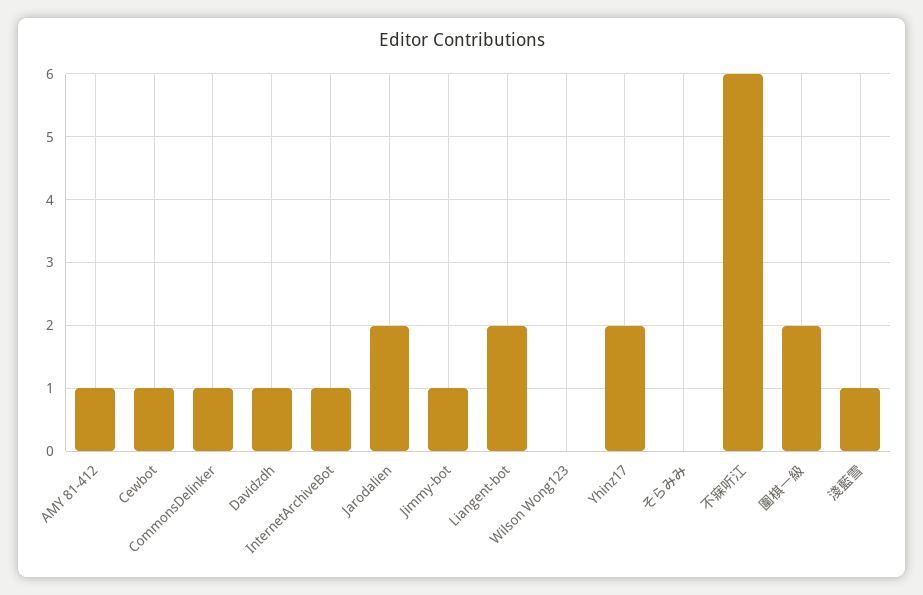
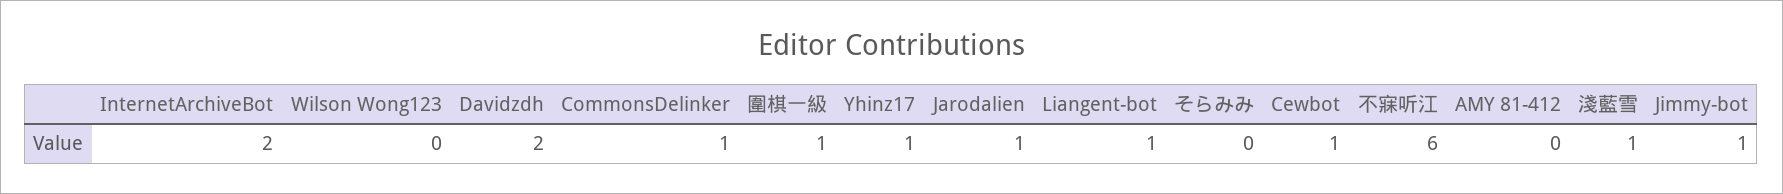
  {
-   "AMY 81-412": 1,
+   "AMY 81-412": 0,
    "Cewbot": 1,
    "CommonsDelinker": 1,
-   "Davidzdh": 1,
+   "Davidzdh": 2,
-   "InternetArchiveBot": 1,
+   "InternetArchiveBot": 2,
-   "Jarodalien": 2,
+   "Jarodalien": 1,
    "Jimmy-bot": 1,
-   "Liangent-bot": 2,
+   "Liangent-bot": 1,
    "Wilson Wong123": 0,
-   "Yhinz17": 2,
+   "Yhinz17": 1,
    "そらみみ": 0,
    "不寐听江": 6,
-   "圍棋一級": 2,
+   "圍棋一級": 1,
    "淺藍雪": 1
  }

